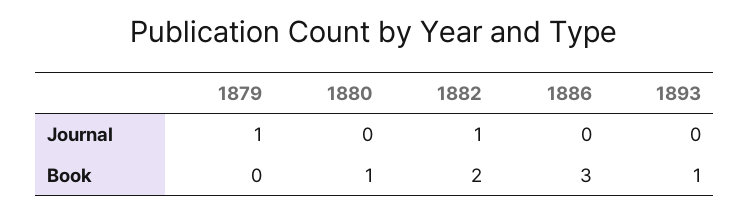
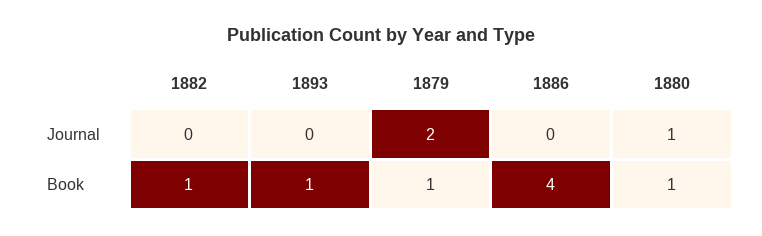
  {
    "1879": {
-     "Journal": 1,
+     "Journal": 2,
-     "Book": 0
+     "Book": 1
    },
    "1880": {
-     "Journal": 0,
+     "Journal": 1,
      "Book": 1
    },
    "1882": {
-     "Journal": 1,
+     "Journal": 0,
-     "Book": 2
+     "Book": 1
    },
    "1886": {
      "Journal": 0,
-     "Book": 3
+     "Book": 4
    },
    "1893": {
      "Journal": 0,
      "Book": 1
    }
  }

